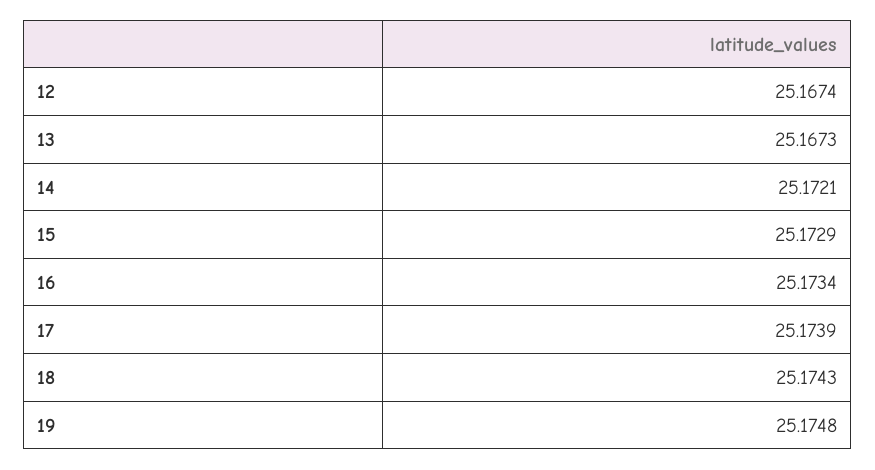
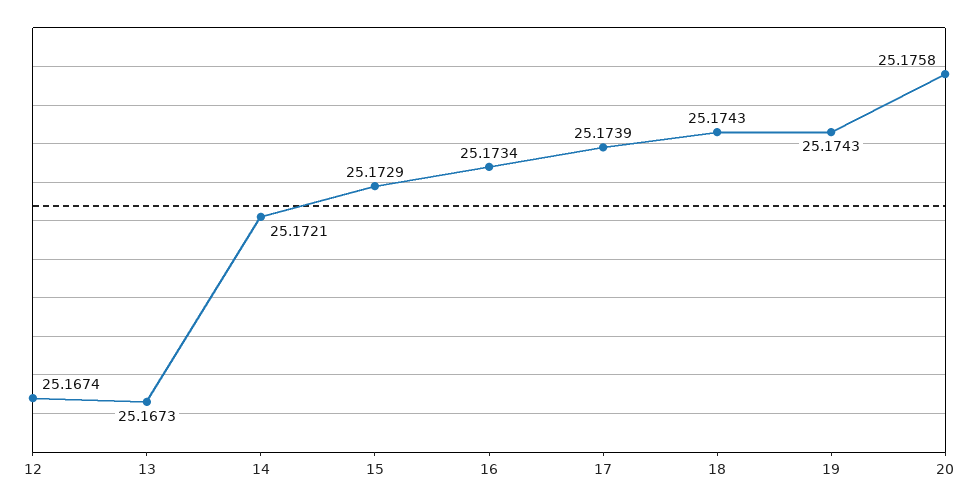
  {
    "12": 25.1674,
    "13": 25.1673,
    "14": 25.1721,
    "15": 25.1729,
    "16": 25.1734,
    "17": 25.1739,
    "18": 25.1743,
-   "19": 25.1748
+   "19": 25.1743,
+   "20": 25.1758
  }

